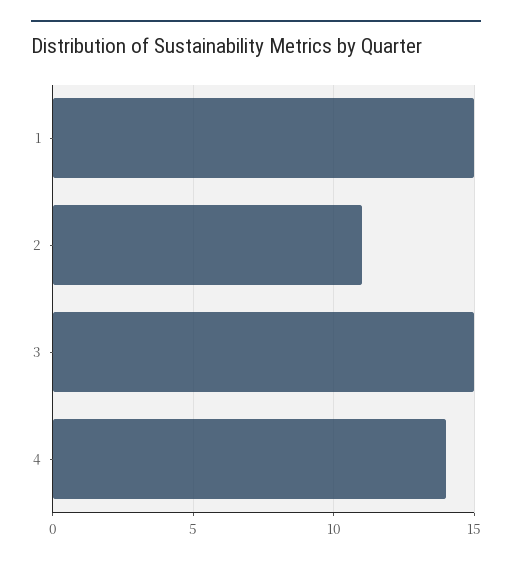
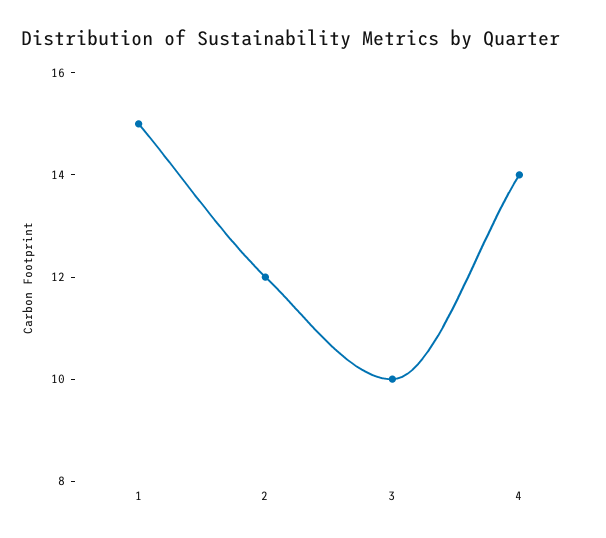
  {
    "1": 15,
-   "2": 11,
+   "2": 12,
-   "3": 15,
+   "3": 10,
    "4": 14
  }

